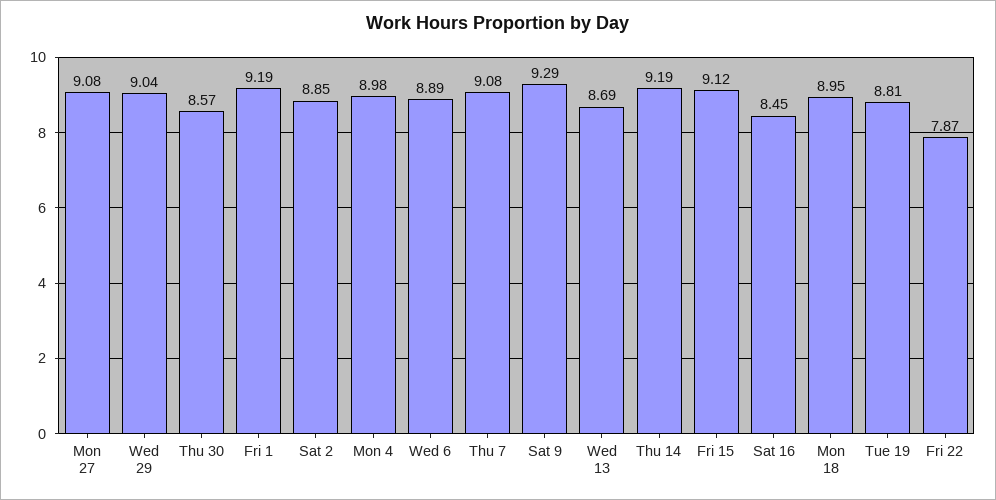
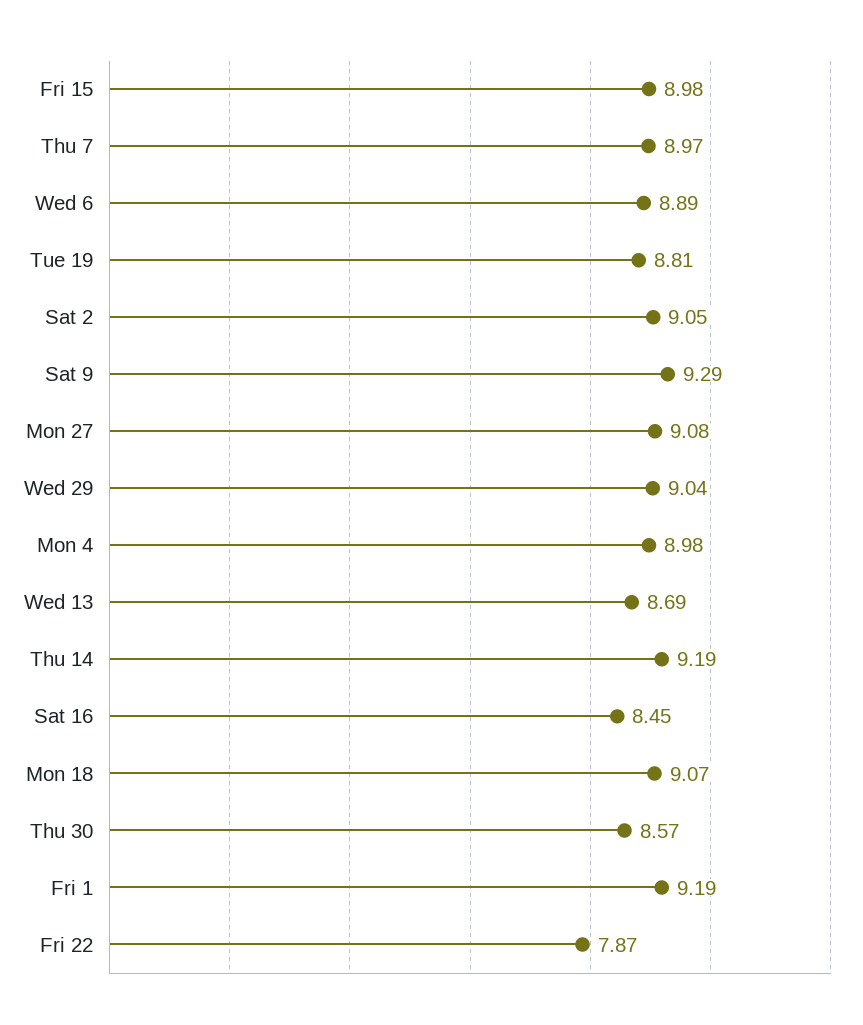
  {
    "Mon 27": 9.08,
    "Wed 29": 9.04,
    "Thu 30": 8.57,
    "Fri 1": 9.19,
-   "Sat 2": 8.85,
+   "Sat 2": 9.05,
    "Mon 4": 8.98,
    "Wed 6": 8.89,
-   "Thu 7": 9.08,
+   "Thu 7": 8.97,
    "Sat 9": 9.29,
    "Wed 13": 8.69,
    "Thu 14": 9.19,
-   "Fri 15": 9.12,
+   "Fri 15": 8.98,
    "Sat 16": 8.45,
-   "Mon 18": 8.95,
+   "Mon 18": 9.07,
    "Tue 19": 8.81,
    "Fri 22": 7.87
  }

